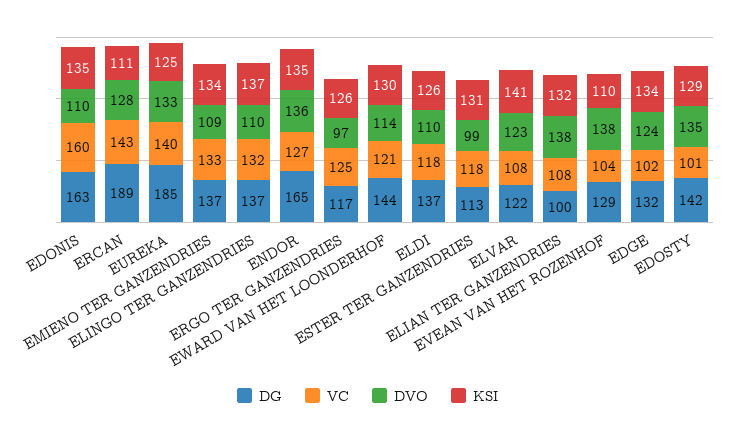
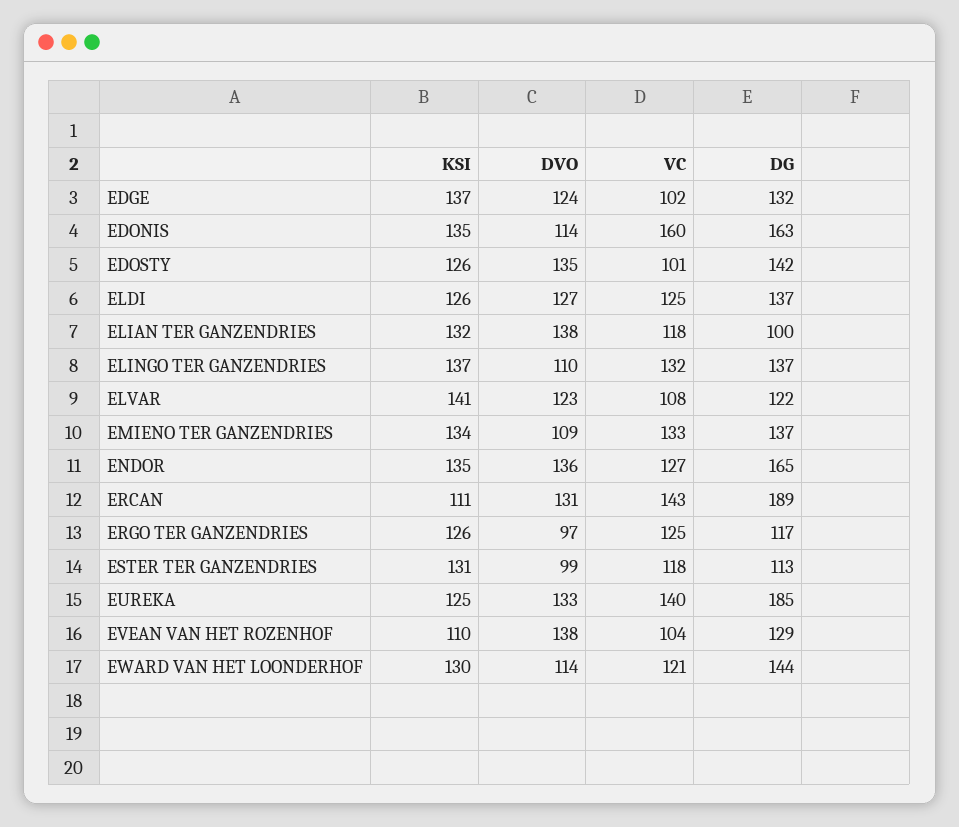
  {
    "DG": {
      "EDONIS": 163,
      "ERCAN": 189,
      "EUREKA": 185,
      "EMIENO TER GANZENDRIES": 137,
      "ELINGO TER GANZENDRIES": 137,
      "ENDOR": 165,
      "ERGO TER GANZENDRIES": 117,
      "EWARD VAN HET LOONDERHOF": 144,
      "ELDI": 137,
      "ESTER TER GANZENDRIES": 113,
      "ELVAR": 122,
      "ELIAN TER GANZENDRIES": 100,
      "EVEAN VAN HET ROZENHOF": 129,
      "EDGE": 132,
      "EDOSTY": 142
    },
    "VC": {
      "EDONIS": 160,
      "ERCAN": 143,
      "EUREKA": 140,
      "EMIENO TER GANZENDRIES": 133,
      "ELINGO TER GANZENDRIES": 132,
      "ENDOR": 127,
      "ERGO TER GANZENDRIES": 125,
      "EWARD VAN HET LOONDERHOF": 121,
-     "ELDI": 118,
+     "ELDI": 125,
      "ESTER TER GANZENDRIES": 118,
      "ELVAR": 108,
-     "ELIAN TER GANZENDRIES": 108,
+     "ELIAN TER GANZENDRIES": 118,
      "EVEAN VAN HET ROZENHOF": 104,
      "EDGE": 102,
      "EDOSTY": 101
    },
    "DVO": {
-     "EDONIS": 110,
+     "EDONIS": 114,
-     "ERCAN": 128,
+     "ERCAN": 131,
      "EUREKA": 133,
      "EMIENO TER GANZENDRIES": 109,
      "ELINGO TER GANZENDRIES": 110,
      "ENDOR": 136,
      "ERGO TER GANZENDRIES": 97,
      "EWARD VAN HET LOONDERHOF": 114,
-     "ELDI": 110,
+     "ELDI": 127,
      "ESTER TER GANZENDRIES": 99,
      "ELVAR": 123,
      "ELIAN TER GANZENDRIES": 138,
      "EVEAN VAN HET ROZENHOF": 138,
      "EDGE": 124,
      "EDOSTY": 135
    },
    "KSI": {
      "EDONIS": 135,
      "ERCAN": 111,
      "EUREKA": 125,
      "EMIENO TER GANZENDRIES": 134,
      "ELINGO TER GANZENDRIES": 137,
      "ENDOR": 135,
      "ERGO TER GANZENDRIES": 126,
      "EWARD VAN HET LOONDERHOF": 130,
      "ELDI": 126,
      "ESTER TER GANZENDRIES": 131,
      "ELVAR": 141,
      "ELIAN TER GANZENDRIES": 132,
      "EVEAN VAN HET ROZENHOF": 110,
-     "EDGE": 134,
+     "EDGE": 137,
-     "EDOSTY": 129
+     "EDOSTY": 126
    }
  }

